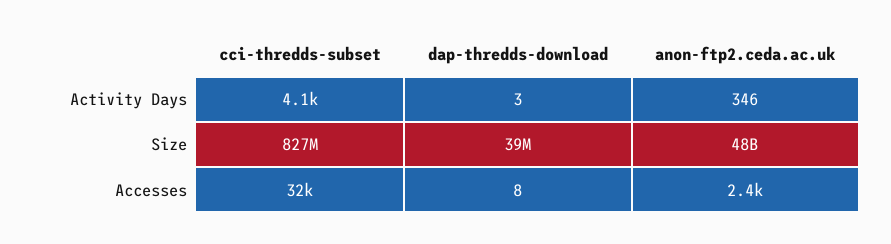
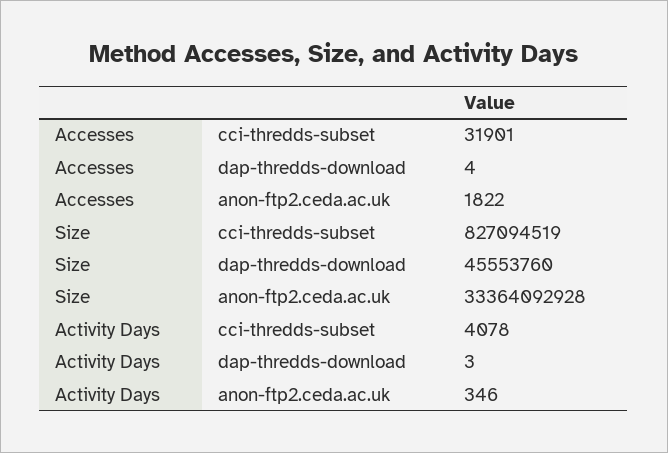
  {
    "cci-thredds-subset": {
      "Activity Days": 4078,
      "Size": 827094519,
      "Accesses": 31901
    },
    "dap-thredds-download": {
      "Activity Days": 3,
-     "Size": 39000000,
+     "Size": 45553760,
-     "Accesses": 8
+     "Accesses": 4
    },
    "anon-ftp2.ceda.ac.uk": {
      "Activity Days": 346,
-     "Size": 48000000000,
+     "Size": 33364092928,
-     "Accesses": 2400
+     "Accesses": 1822
    }
  }

